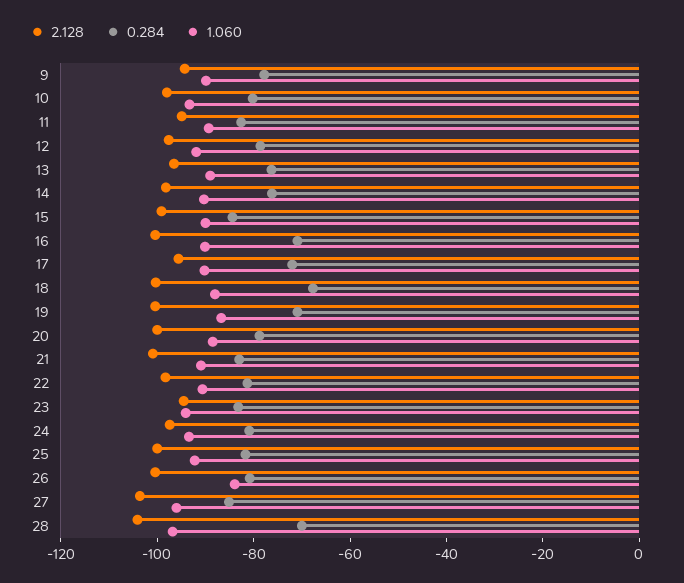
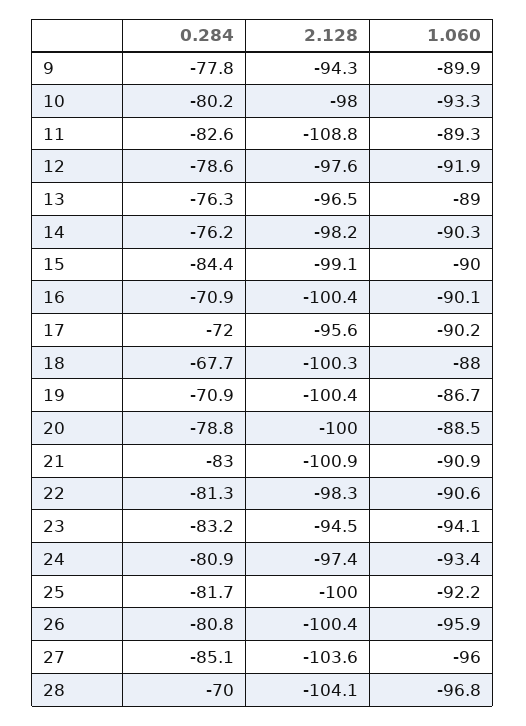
  {
    "2.128": {
      "9": -94.3,
      "10": -98,
-     "11": -95,
+     "11": -108.8,
      "12": -97.6,
      "13": -96.5,
      "14": -98.2,
      "15": -99.1,
      "16": -100.4,
      "17": -95.6,
      "18": -100.3,
      "19": -100.4,
      "20": -100,
      "21": -100.9,
      "22": -98.3,
      "23": -94.5,
      "24": -97.4,
      "25": -100,
      "26": -100.4,
      "27": -103.6,
      "28": -104.1
    },
    "0.284": {
      "9": -77.8,
      "10": -80.2,
      "11": -82.6,
      "12": -78.6,
      "13": -76.3,
      "14": -76.2,
      "15": -84.4,
      "16": -70.9,
      "17": -72,
      "18": -67.7,
      "19": -70.9,
      "20": -78.8,
      "21": -83,
      "22": -81.3,
      "23": -83.2,
      "24": -80.9,
      "25": -81.7,
      "26": -80.8,
      "27": -85.1,
      "28": -70
    },
    "1.060": {
      "9": -89.9,
      "10": -93.3,
      "11": -89.3,
      "12": -91.9,
      "13": -89,
      "14": -90.3,
      "15": -90,
      "16": -90.1,
      "17": -90.2,
      "18": -88,
      "19": -86.7,
      "20": -88.5,
      "21": -90.9,
      "22": -90.6,
      "23": -94.1,
      "24": -93.4,
      "25": -92.2,
-     "26": -85,
+     "26": -95.9,
      "27": -96,
      "28": -96.8
    }
  }

